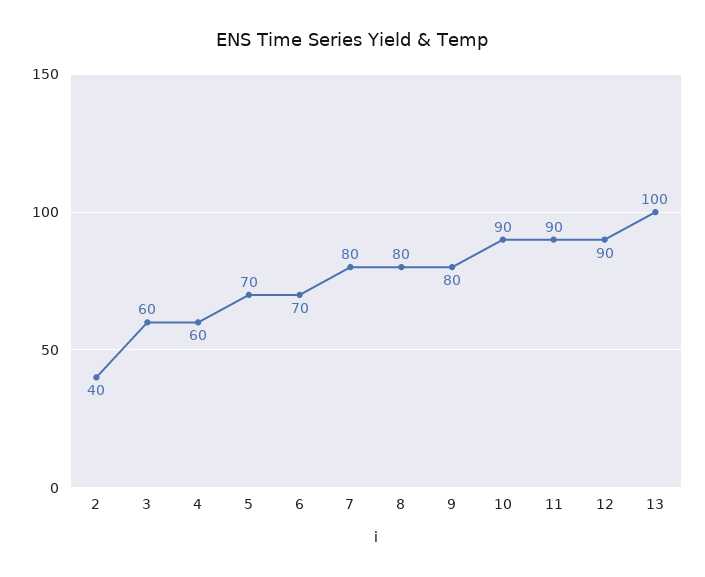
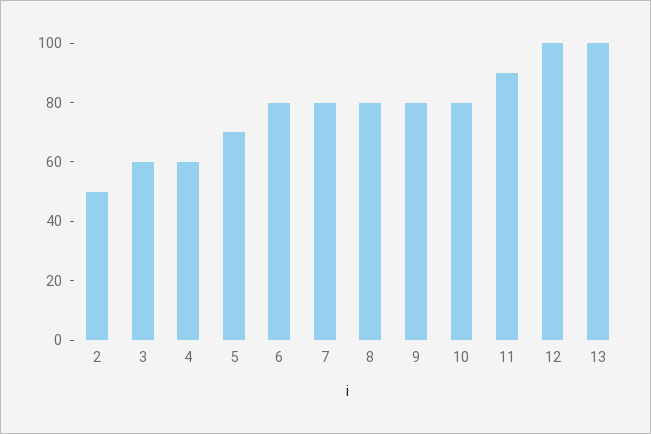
  {
-   "2": 40,
+   "2": 50,
    "3": 60,
    "4": 60,
    "5": 70,
-   "6": 70,
+   "6": 80,
    "7": 80,
    "8": 80,
    "9": 80,
-   "10": 90,
+   "10": 80,
    "11": 90,
-   "12": 90,
+   "12": 100,
    "13": 100
  }

